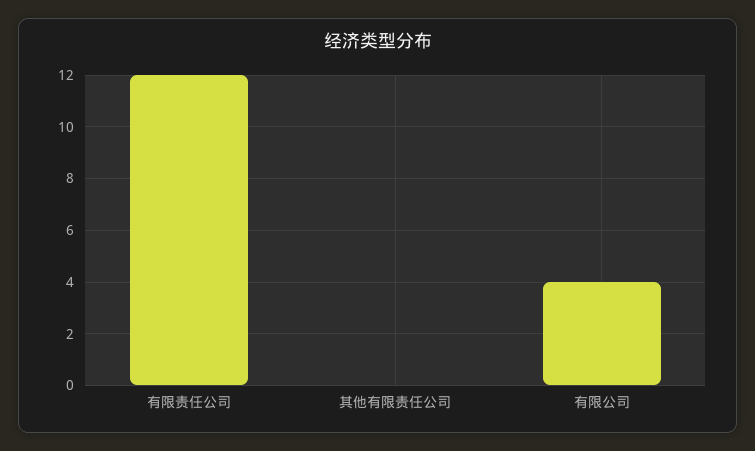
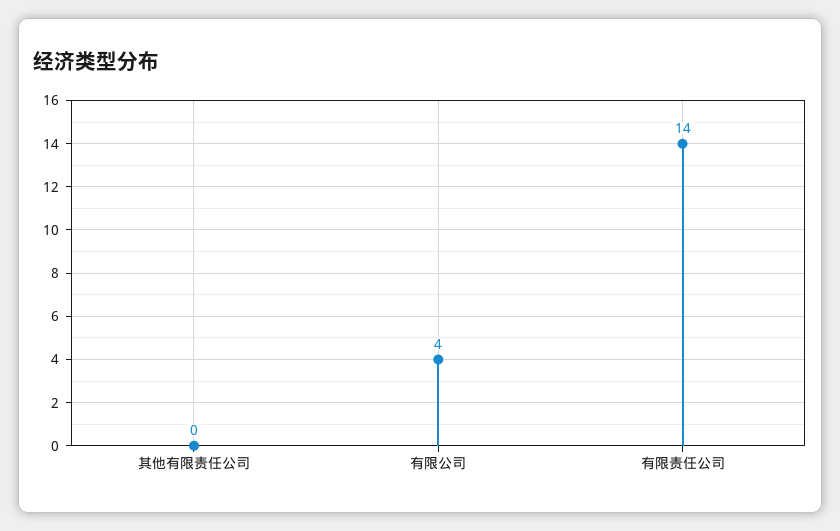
  {
-   "有限责任公司": 12,
+   "有限责任公司": 14,
    "其他有限责任公司": 0,
    "有限公司": 4
  }

